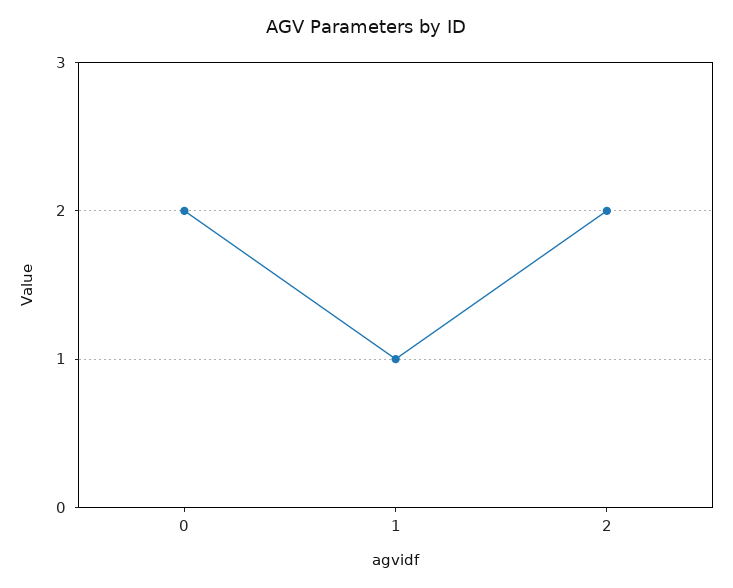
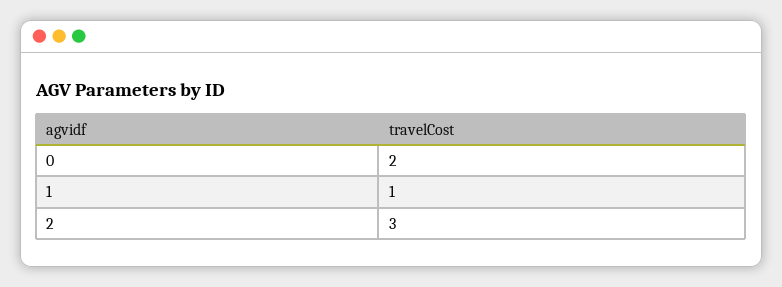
  {
    "0": 2,
    "1": 1,
-   "2": 2
+   "2": 3
  }

